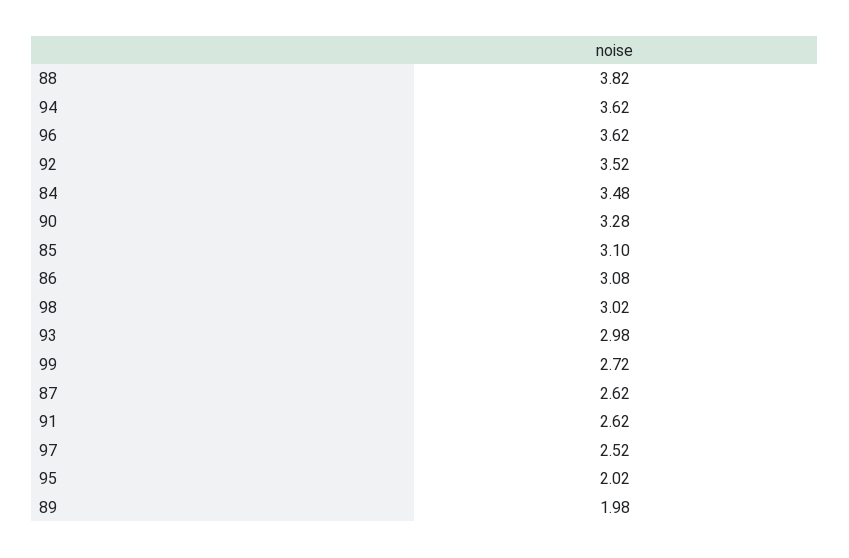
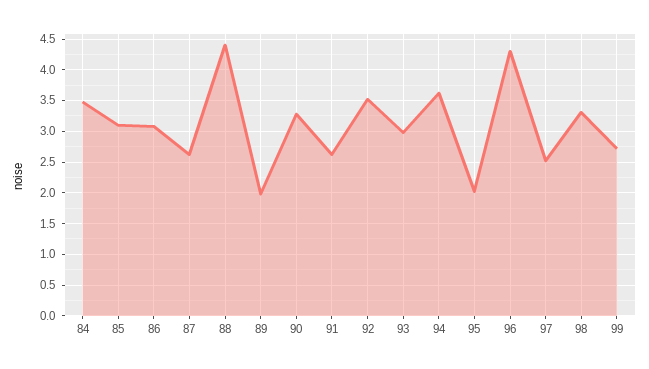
  {
-   "88": 3.82,
+   "88": 4.4,
    "94": 3.62,
-   "96": 3.62,
+   "96": 4.3,
    "92": 3.52,
    "84": 3.48,
    "90": 3.28,
    "85": 3.1,
    "86": 3.08,
-   "98": 3.02,
+   "98": 3.3,
    "93": 2.98,
    "99": 2.72,
    "87": 2.62,
    "91": 2.62,
    "97": 2.52,
    "95": 2.02,
    "89": 1.98
  }

